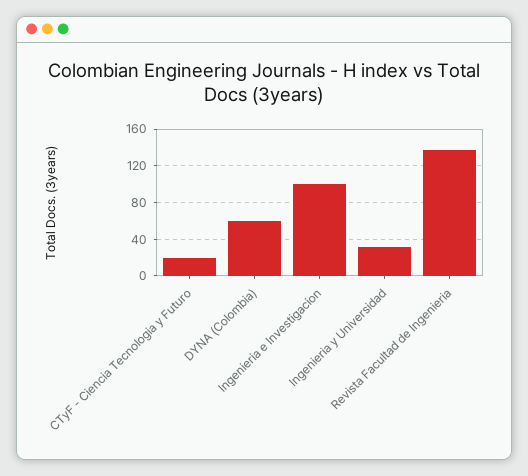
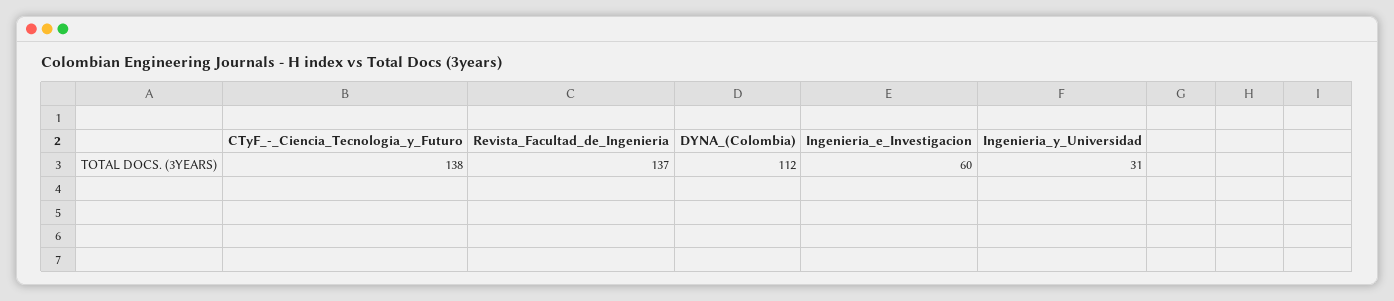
  {
-   "CTyF - Ciencia Tecnologia y Futuro": 20,
+   "CTyF - Ciencia Tecnologia y Futuro": 138,
-   "DYNA (Colombia)": 60,
+   "DYNA (Colombia)": 112,
-   "Ingenieria e Investigacion": 100,
+   "Ingenieria e Investigacion": 60,
    "Ingenieria y Universidad": 31,
    "Revista Facultad de Ingenieria": 137
  }

